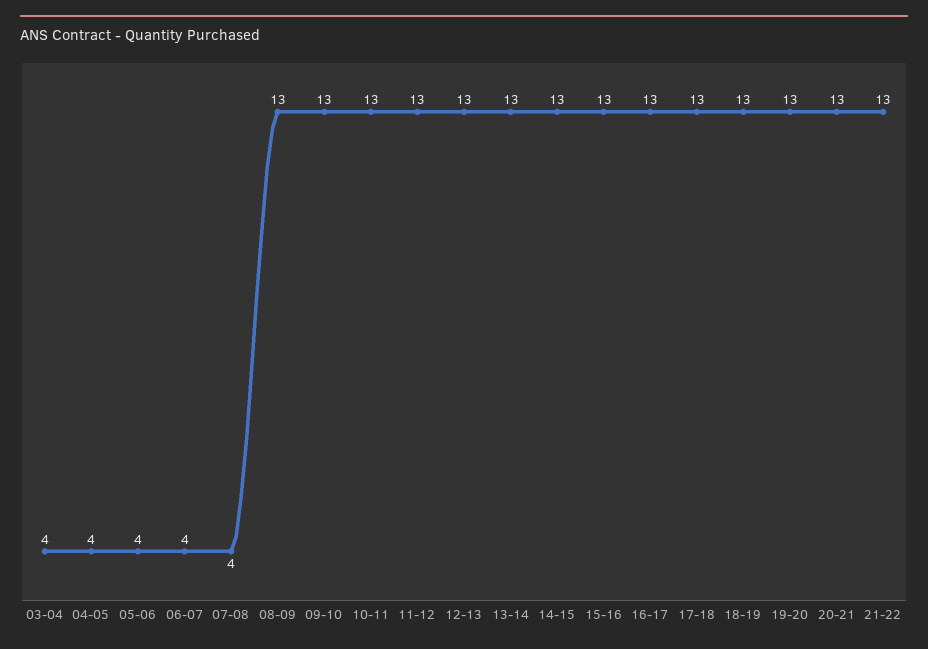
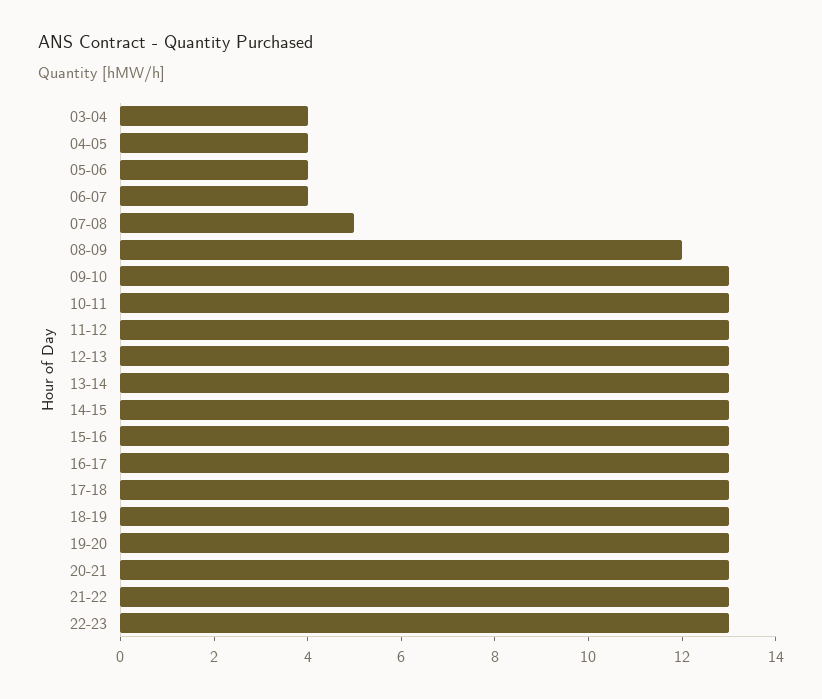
  {
    "03-04": 4,
    "04-05": 4,
    "05-06": 4,
    "06-07": 4,
-   "07-08": 4,
+   "07-08": 5,
-   "08-09": 13,
+   "08-09": 12,
    "09-10": 13,
    "10-11": 13,
    "11-12": 13,
    "12-13": 13,
    "13-14": 13,
    "14-15": 13,
    "15-16": 13,
    "16-17": 13,
    "17-18": 13,
    "18-19": 13,
    "19-20": 13,
    "20-21": 13,
-   "21-22": 13
+   "21-22": 13,
+   "22-23": 13
  }

